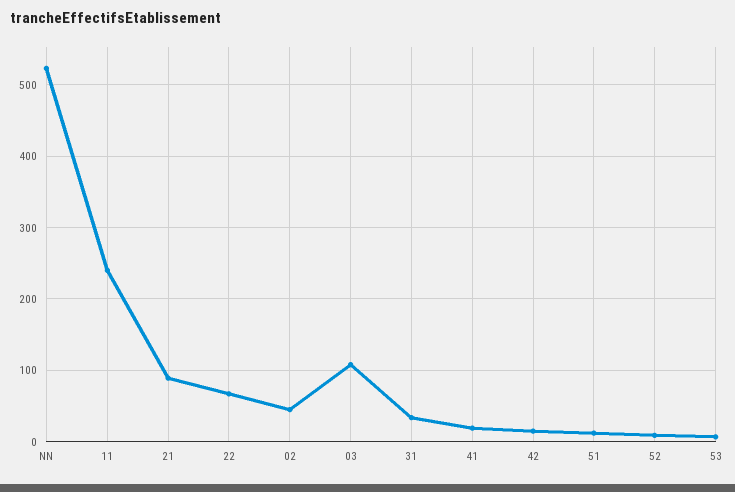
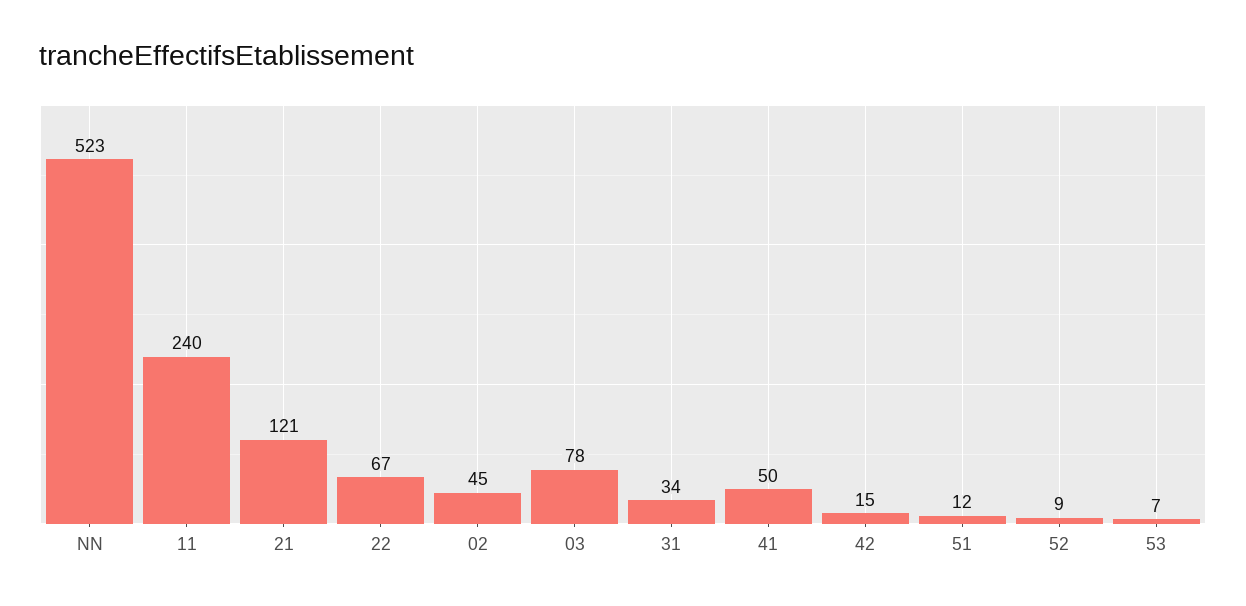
  {
    "NN": 523,
    "11": 240,
-   "21": 90,
+   "21": 121,
    "22": 67,
    "02": 45,
-   "03": 110,
+   "03": 78,
    "31": 34,
-   "41": 20,
+   "41": 50,
    "42": 15,
    "51": 12,
    "52": 9,
    "53": 7
  }

